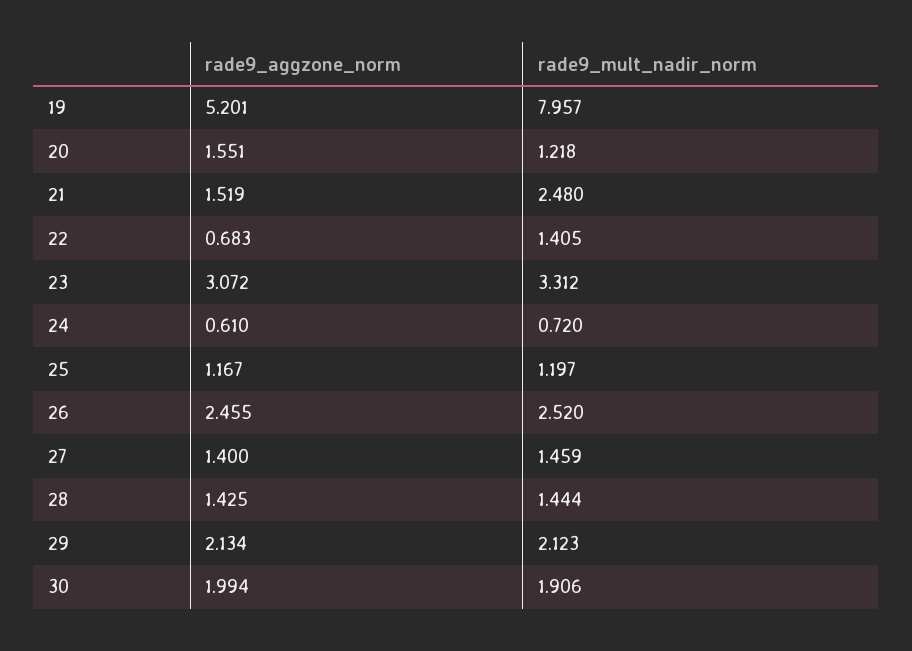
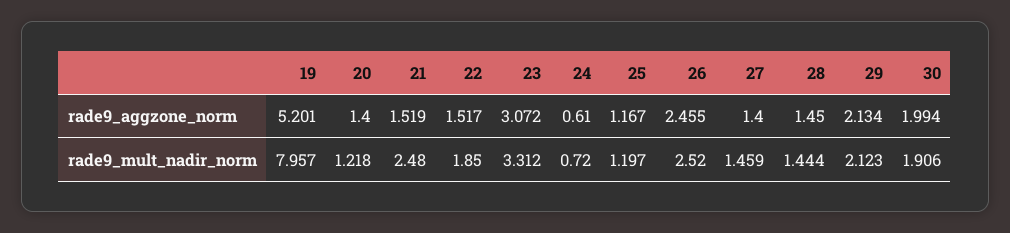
  {
    "rade9_aggzone_norm": {
      "19": 5.201,
-     "20": 1.551,
+     "20": 1.4,
      "21": 1.519,
-     "22": 0.683,
+     "22": 1.517,
      "23": 3.072,
      "24": 0.61,
      "25": 1.167,
      "26": 2.455,
      "27": 1.4,
-     "28": 1.425,
+     "28": 1.45,
      "29": 2.134,
      "30": 1.994
    },
    "rade9_mult_nadir_norm": {
      "19": 7.957,
      "20": 1.218,
      "21": 2.48,
-     "22": 1.405,
+     "22": 1.85,
      "23": 3.312,
      "24": 0.72,
      "25": 1.197,
      "26": 2.52,
      "27": 1.459,
      "28": 1.444,
      "29": 2.123,
      "30": 1.906
    }
  }

